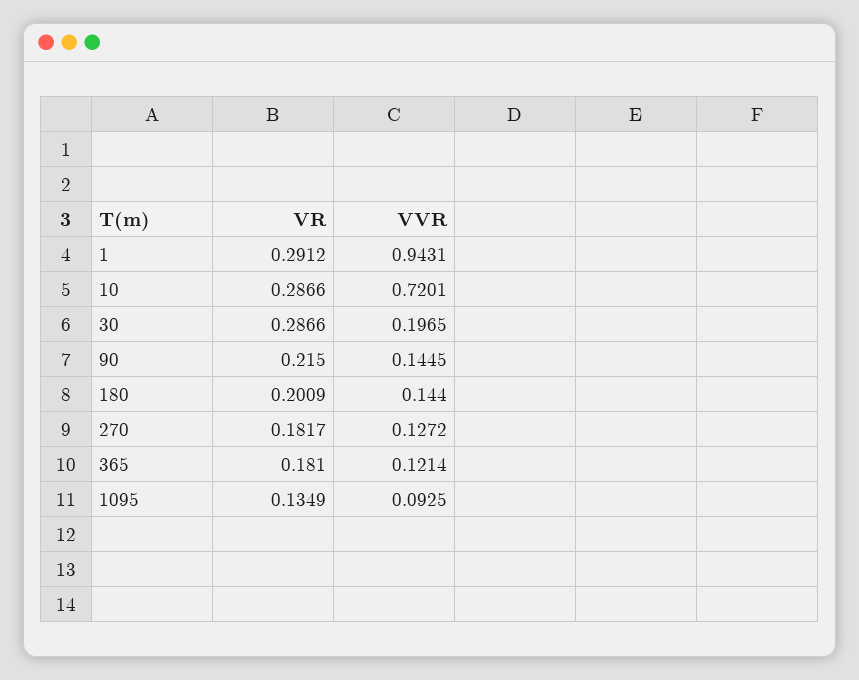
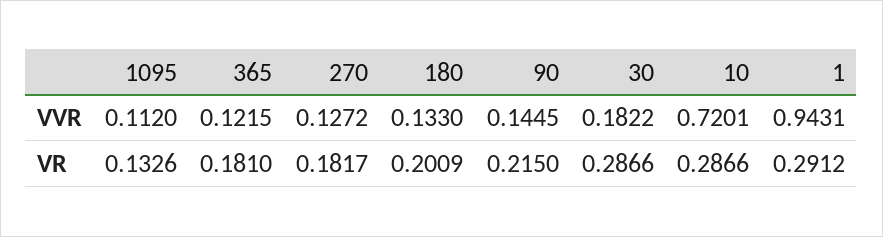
  {
    "VR": {
      "1": 0.2912,
      "10": 0.2866,
      "30": 0.2866,
      "90": 0.215,
      "180": 0.2009,
      "270": 0.1817,
      "365": 0.181,
-     "1095": 0.1349
+     "1095": 0.1326
    },
    "VVR": {
      "1": 0.9431,
      "10": 0.7201,
-     "30": 0.1965,
+     "30": 0.1822,
      "90": 0.1445,
-     "180": 0.144,
+     "180": 0.133,
      "270": 0.1272,
-     "365": 0.1214,
+     "365": 0.1215,
-     "1095": 0.0925
+     "1095": 0.112
    }
  }

